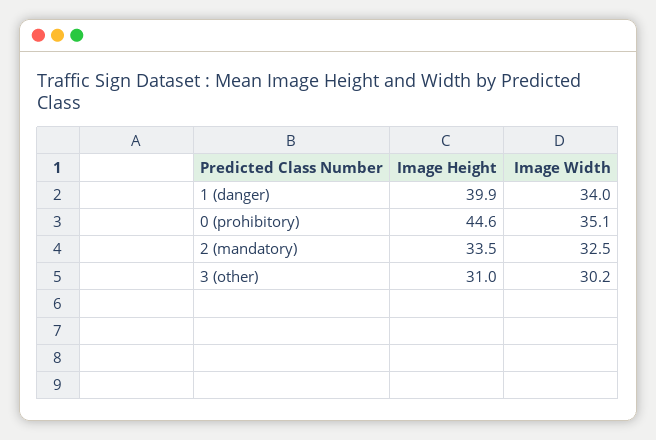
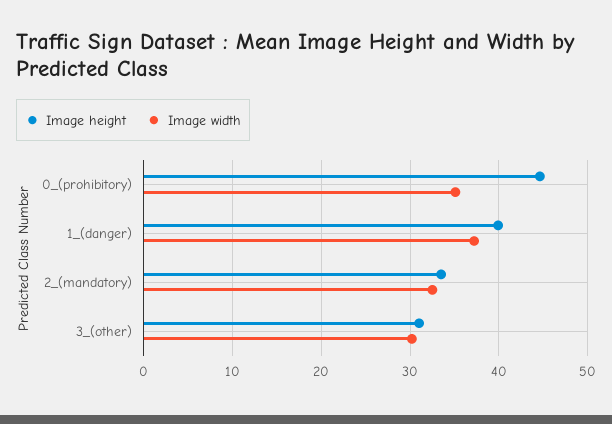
  {
    "Image Height": {
      "1 (danger)": 39.9,
      "0 (prohibitory)": 44.6,
      "2 (mandatory)": 33.5,
      "3 (other)": 31
    },
    "Image Width": {
-     "1 (danger)": 34,
+     "1 (danger)": 37,
      "0 (prohibitory)": 35.1,
      "2 (mandatory)": 32.5,
      "3 (other)": 30.2
    }
  }

